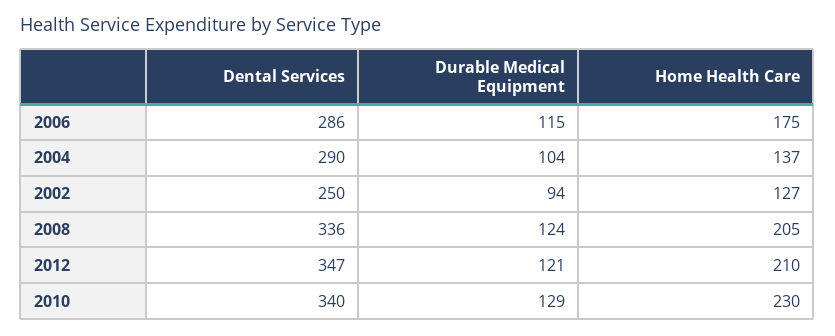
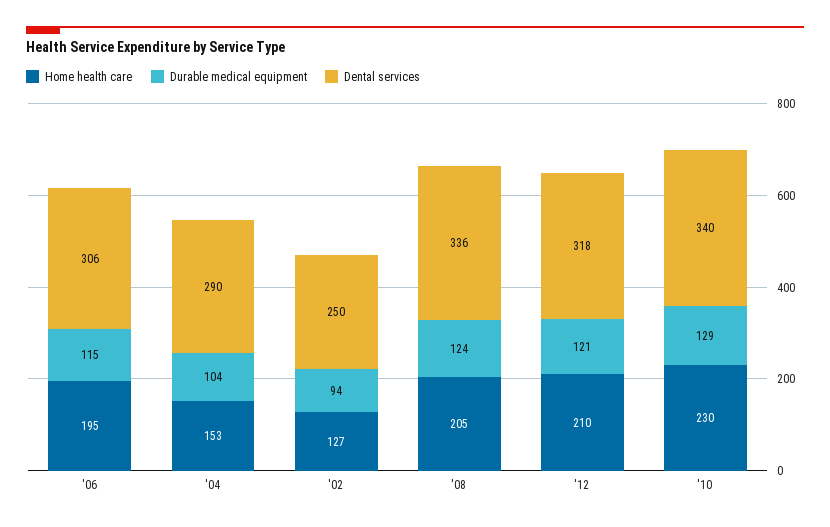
  {
    "Dental Services": {
-     "2006": 286,
+     "2006": 306,
      "2004": 290,
      "2002": 250,
      "2008": 336,
-     "2012": 347,
+     "2012": 318,
      "2010": 340
    },
    "Durable Medical Equipment": {
      "2006": 115,
      "2004": 104,
      "2002": 94,
      "2008": 124,
      "2012": 121,
      "2010": 129
    },
    "Home Health Care": {
-     "2006": 175,
+     "2006": 195,
-     "2004": 137,
+     "2004": 153,
      "2002": 127,
      "2008": 205,
      "2012": 210,
      "2010": 230
    }
  }

